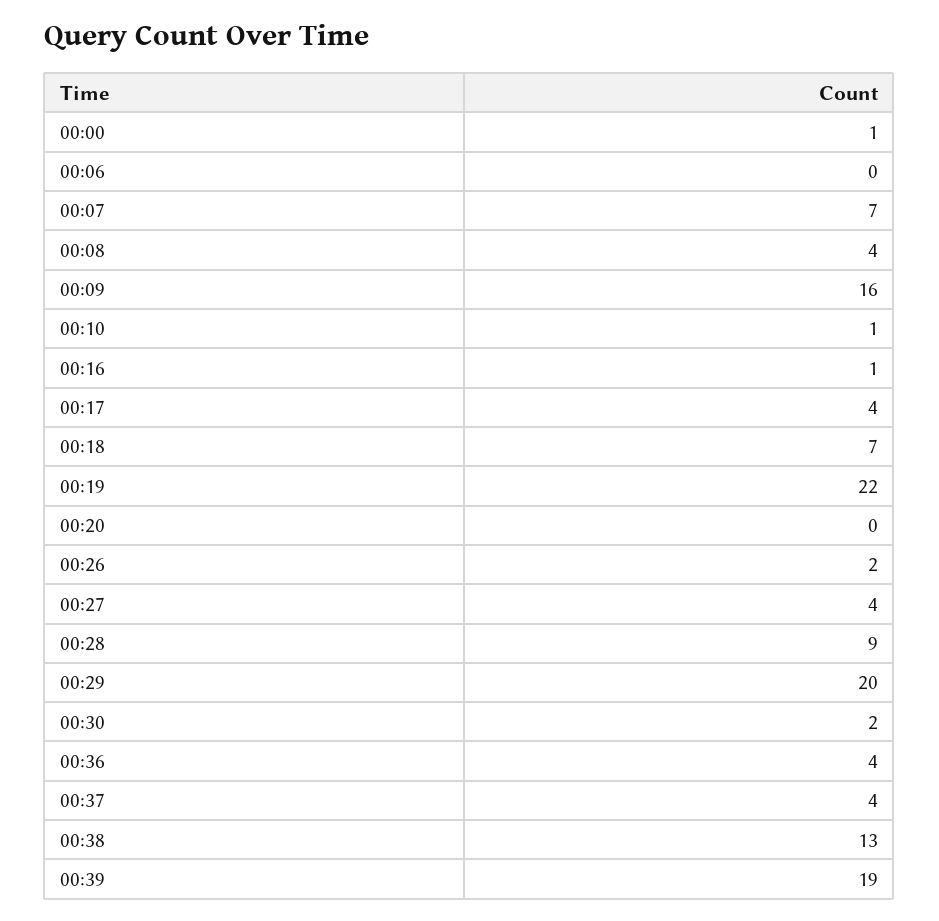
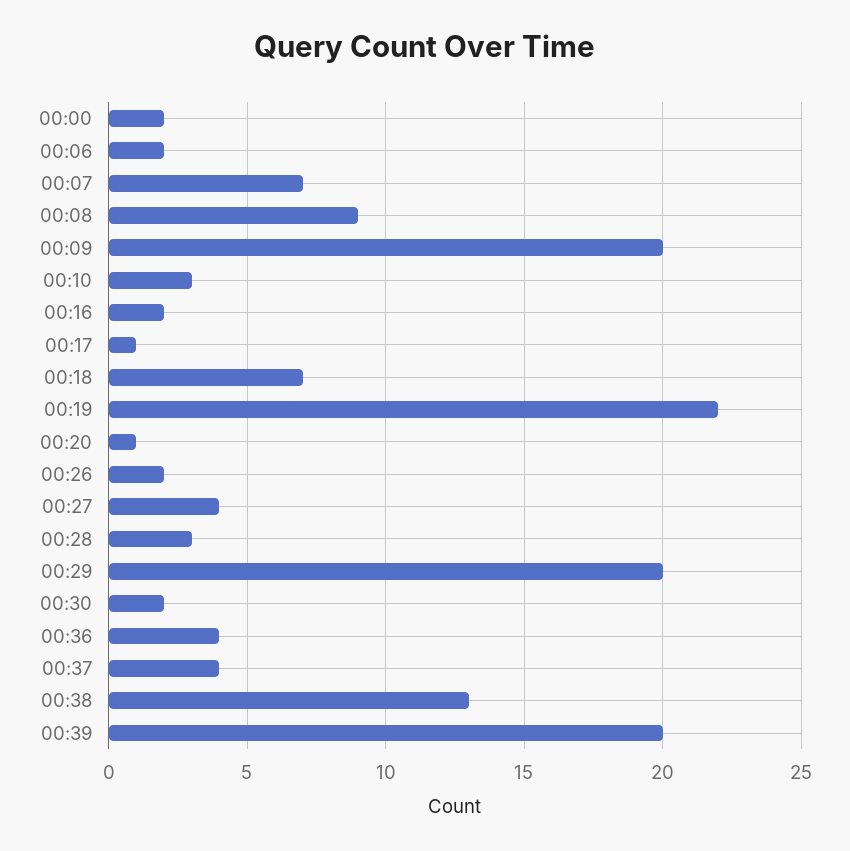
  {
-   "00:00": 1,
+   "00:00": 2,
-   "00:06": 0,
+   "00:06": 2,
    "00:07": 7,
-   "00:08": 4,
+   "00:08": 9,
-   "00:09": 16,
+   "00:09": 20,
-   "00:10": 1,
+   "00:10": 3,
-   "00:16": 1,
+   "00:16": 2,
-   "00:17": 4,
+   "00:17": 1,
    "00:18": 7,
    "00:19": 22,
-   "00:20": 0,
+   "00:20": 1,
    "00:26": 2,
    "00:27": 4,
-   "00:28": 9,
+   "00:28": 3,
    "00:29": 20,
    "00:30": 2,
    "00:36": 4,
    "00:37": 4,
    "00:38": 13,
-   "00:39": 19
+   "00:39": 20
  }

